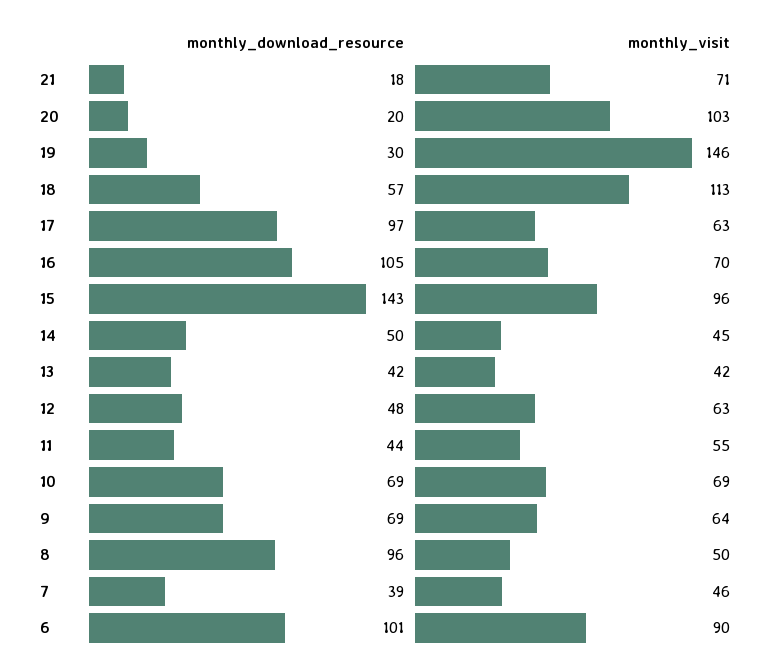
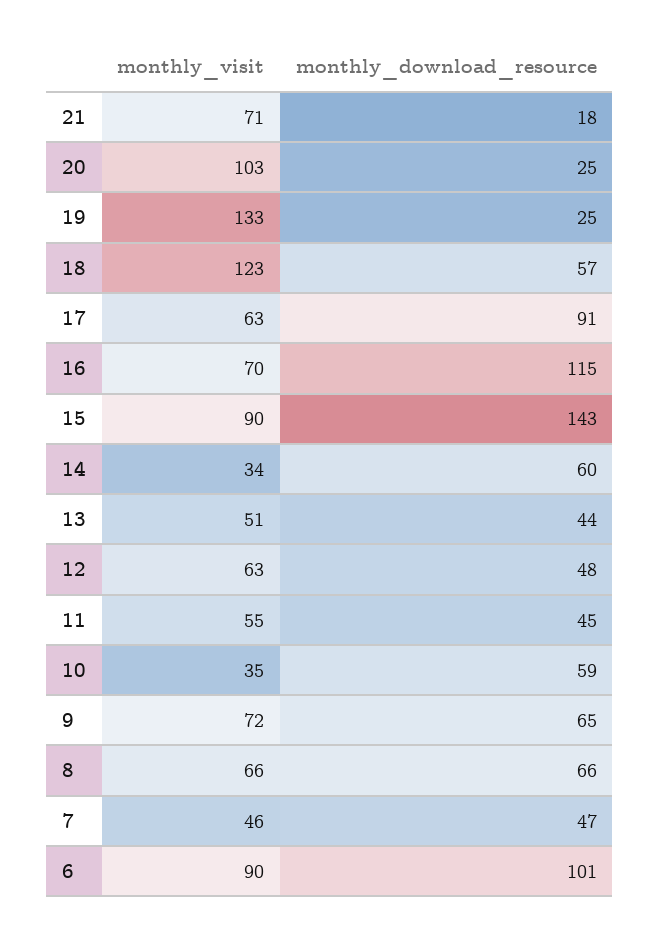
  {
    "monthly_download_resource": {
      "21": 18,
-     "20": 20,
+     "20": 25,
-     "19": 30,
+     "19": 25,
      "18": 57,
-     "17": 97,
+     "17": 91,
-     "16": 105,
+     "16": 115,
      "15": 143,
-     "14": 50,
+     "14": 60,
-     "13": 42,
+     "13": 44,
      "12": 48,
-     "11": 44,
+     "11": 45,
-     "10": 69,
+     "10": 59,
-     "9": 69,
+     "9": 65,
-     "8": 96,
+     "8": 66,
-     "7": 39,
+     "7": 47,
      "6": 101
    },
    "monthly_visit": {
      "21": 71,
      "20": 103,
-     "19": 146,
+     "19": 133,
-     "18": 113,
+     "18": 123,
      "17": 63,
      "16": 70,
-     "15": 96,
+     "15": 90,
-     "14": 45,
+     "14": 34,
-     "13": 42,
+     "13": 51,
      "12": 63,
      "11": 55,
-     "10": 69,
+     "10": 35,
-     "9": 64,
+     "9": 72,
-     "8": 50,
+     "8": 66,
      "7": 46,
      "6": 90
    }
  }

